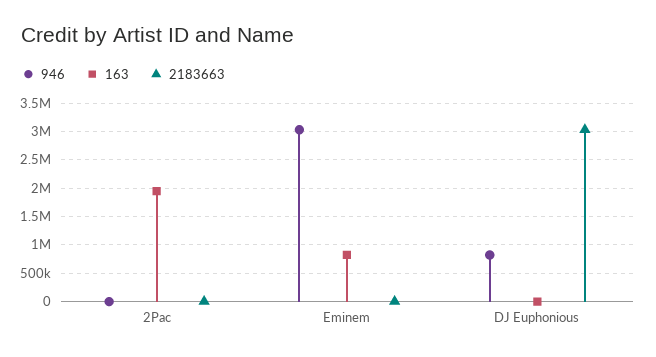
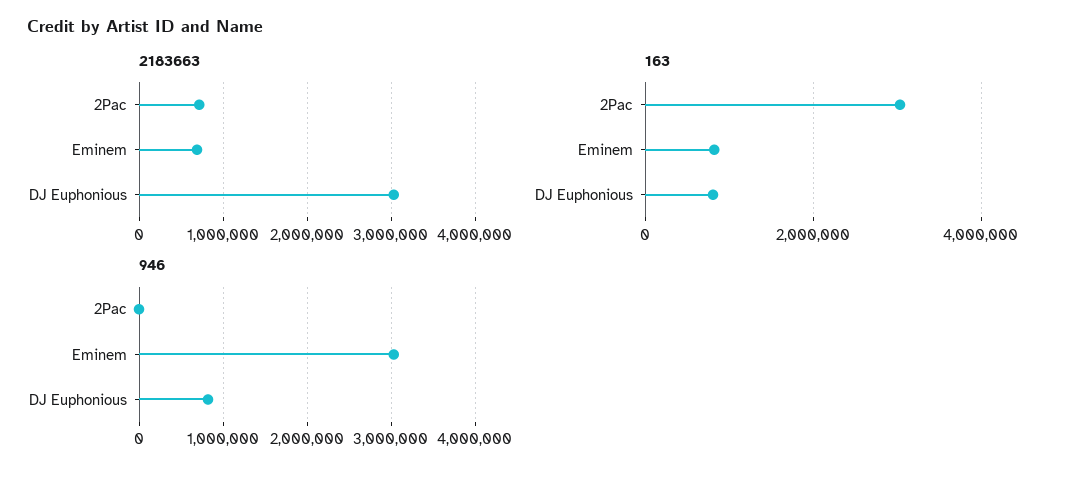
  {
    "946": {
      "2Pac": 0,
      "Eminem": 3000000,
      "DJ Euphonious": 800000
    },
    "163": {
-     "2Pac": 2000000,
+     "2Pac": 3000000,
      "Eminem": 800000,
-     "DJ Euphonious": 0
+     "DJ Euphonious": 800000
    },
    "2183663": {
-     "2Pac": 0,
+     "2Pac": 700000,
-     "Eminem": 0,
+     "Eminem": 700000,
      "DJ Euphonious": 3000000
    }
  }

